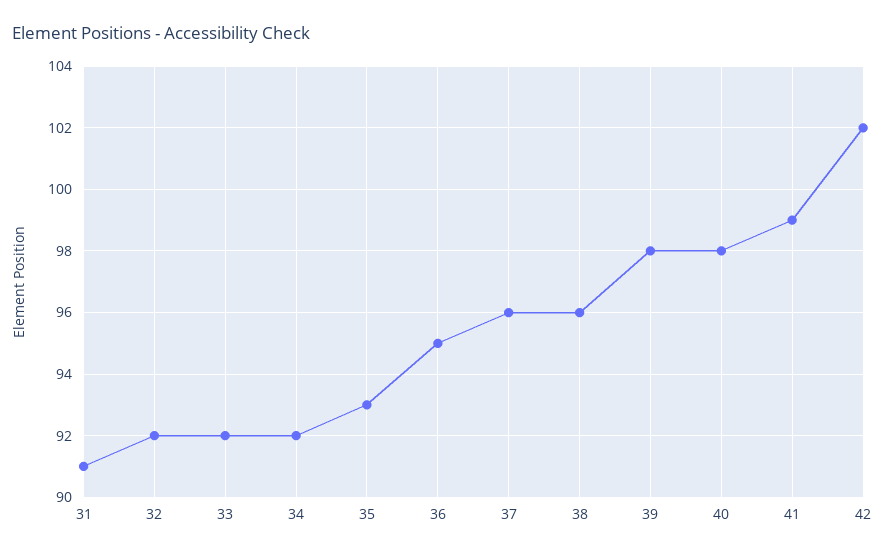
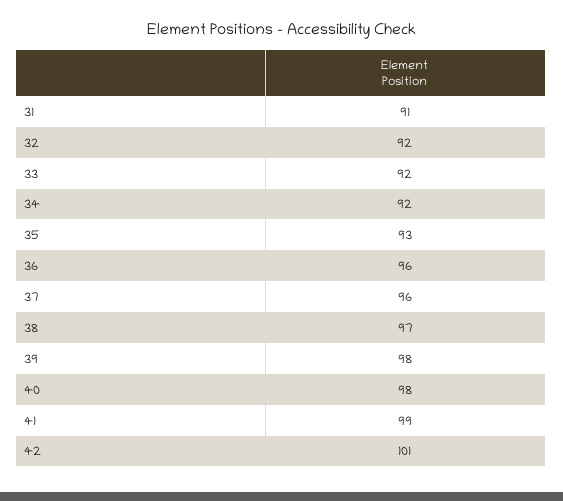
  {
    "31": 91,
    "32": 92,
    "33": 92,
    "34": 92,
    "35": 93,
-   "36": 95,
+   "36": 96,
    "37": 96,
-   "38": 96,
+   "38": 97,
    "39": 98,
    "40": 98,
    "41": 99,
-   "42": 102
+   "42": 101
  }

